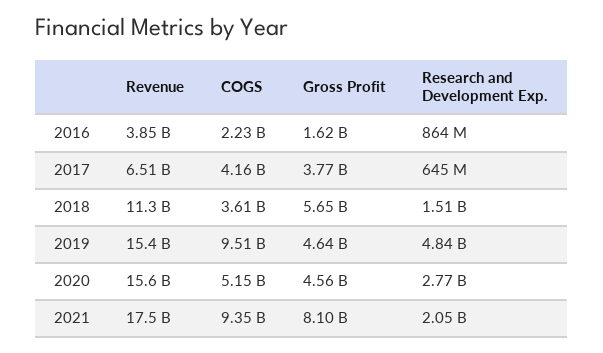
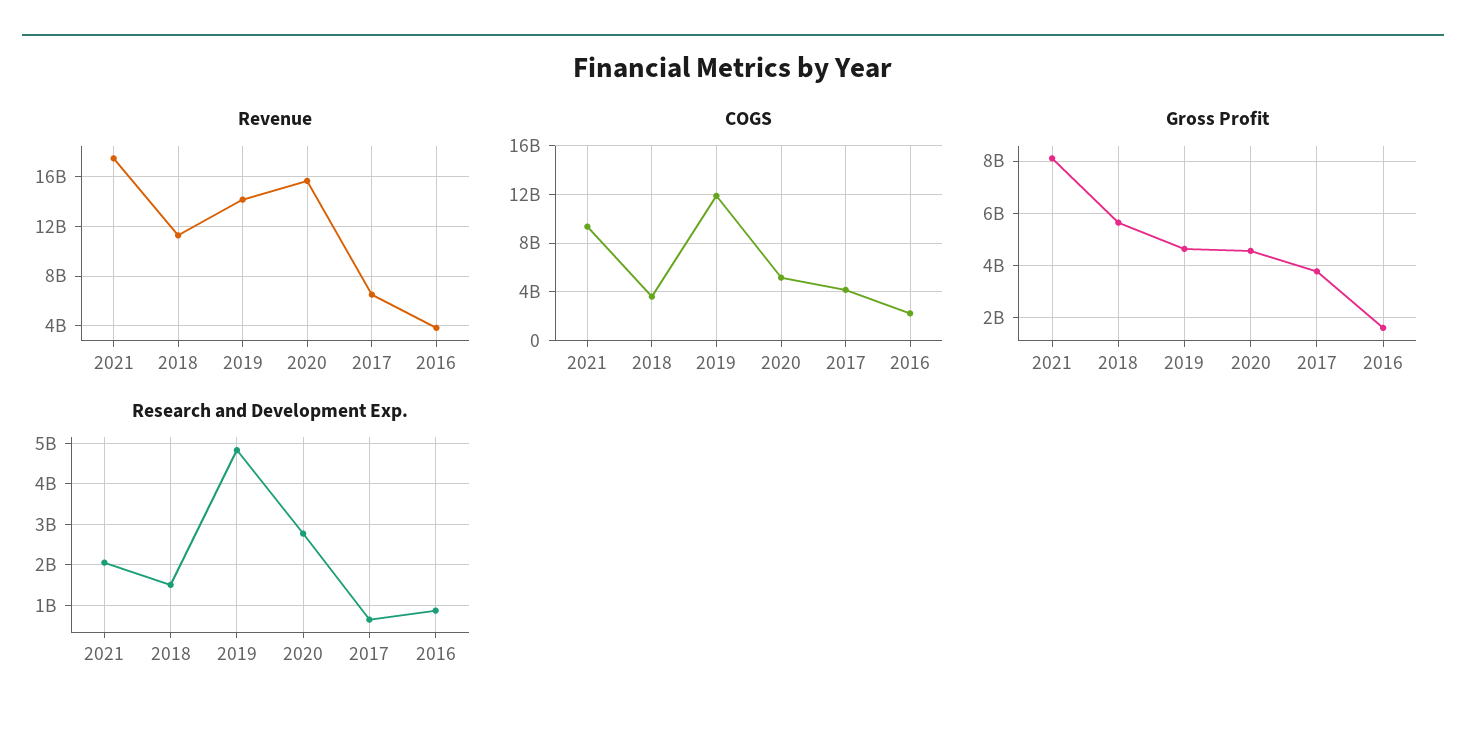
  {
    "Revenue": {
      "2016": 3850000000,
      "2017": 6510000000,
      "2018": 11300000000,
-     "2019": 15400000000,
+     "2019": 14000000000,
      "2020": 15600000000,
      "2021": 17500000000
    },
    "COGS": {
      "2016": 2230000000,
      "2017": 4160000000,
      "2018": 3610000000,
-     "2019": 9510000000,
+     "2019": 12000000000,
      "2020": 5150000000,
      "2021": 9350000000
    },
    "Gross Profit": {
      "2016": 1620000000,
      "2017": 3770000000,
      "2018": 5650000000,
      "2019": 4640000000,
      "2020": 4560000000,
      "2021": 8100000000
    },
    "Research and Development Exp.": {
      "2016": 864000000,
      "2017": 645000000,
      "2018": 1510000000,
      "2019": 4840000000,
      "2020": 2770000000,
      "2021": 2050000000
    }
  }

